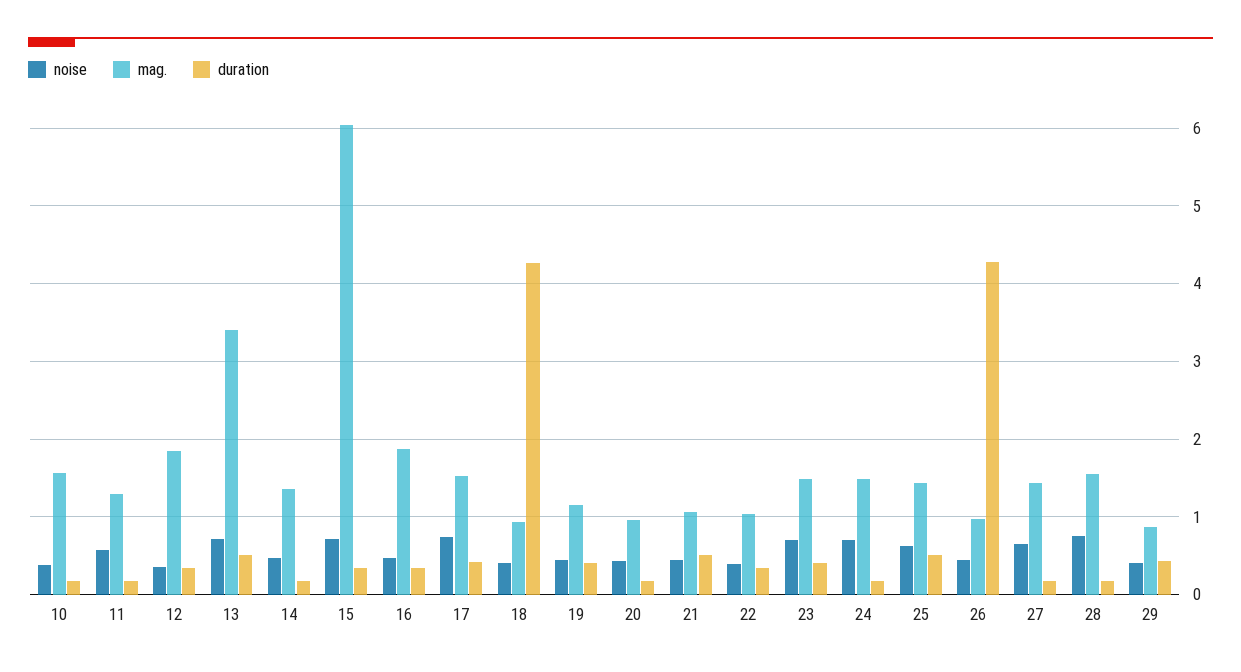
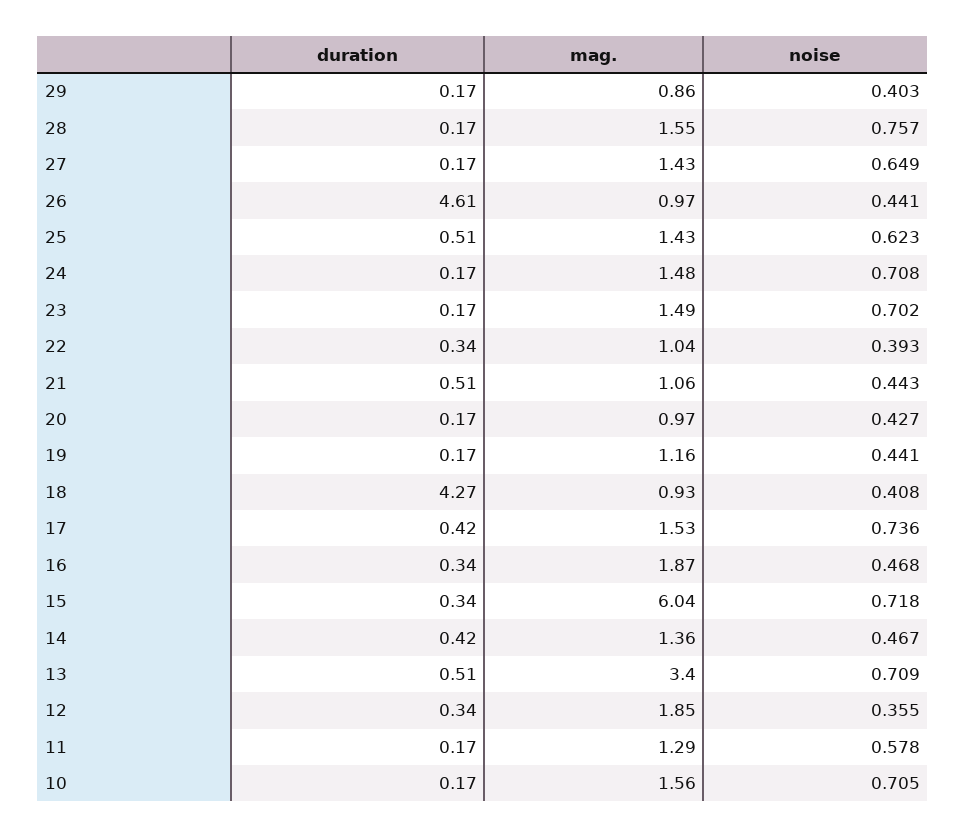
  {
    "noise": {
-     "10": 0.4,
+     "10": 0.705,
      "11": 0.578,
      "12": 0.355,
      "13": 0.709,
      "14": 0.467,
      "15": 0.718,
      "16": 0.468,
      "17": 0.736,
      "18": 0.408,
      "19": 0.441,
      "20": 0.427,
      "21": 0.443,
      "22": 0.393,
      "23": 0.702,
      "24": 0.708,
      "25": 0.623,
      "26": 0.441,
      "27": 0.649,
      "28": 0.757,
      "29": 0.403
    },
    "mag.": {
      "10": 1.56,
      "11": 1.29,
      "12": 1.85,
      "13": 3.4,
      "14": 1.36,
      "15": 6.04,
      "16": 1.87,
      "17": 1.53,
      "18": 0.93,
      "19": 1.16,
      "20": 0.97,
      "21": 1.06,
      "22": 1.04,
      "23": 1.49,
      "24": 1.48,
      "25": 1.43,
      "26": 0.97,
      "27": 1.43,
      "28": 1.55,
      "29": 0.86
    },
    "duration": {
      "10": 0.17,
      "11": 0.17,
      "12": 0.34,
      "13": 0.51,
-     "14": 0.2,
+     "14": 0.42,
      "15": 0.34,
      "16": 0.34,
      "17": 0.42,
      "18": 4.27,
-     "19": 0.4,
+     "19": 0.17,
      "20": 0.17,
      "21": 0.51,
      "22": 0.34,
-     "23": 0.4,
+     "23": 0.17,
      "24": 0.17,
      "25": 0.51,
-     "26": 4.3,
+     "26": 4.61,
      "27": 0.17,
      "28": 0.17,
-     "29": 0.4
+     "29": 0.17
    }
  }

